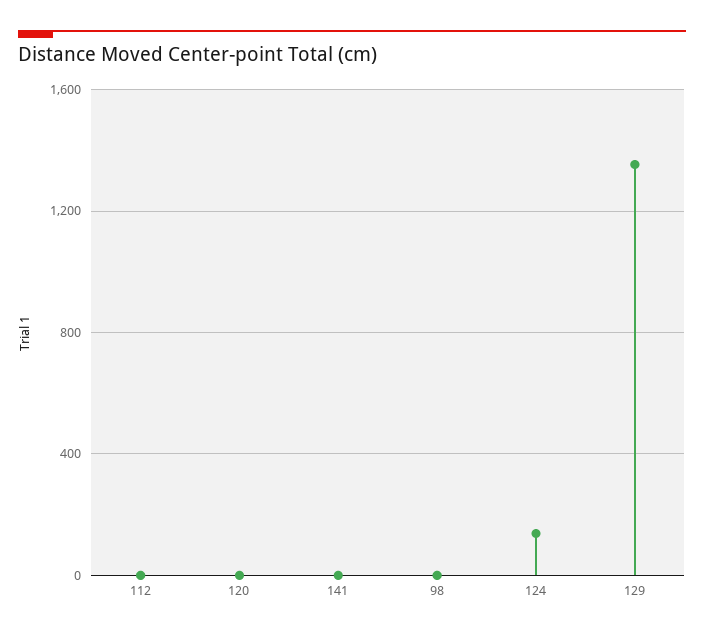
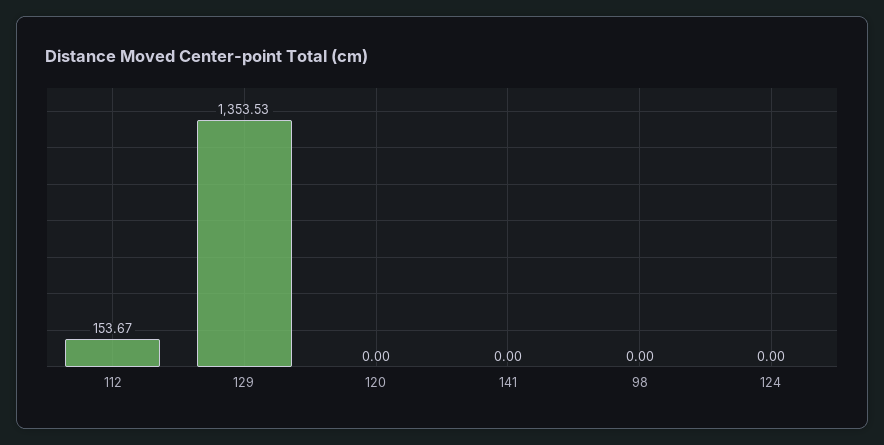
  {
-   "112": 0,
+   "112": 153.67,
    "120": 0,
    "141": 0,
    "98": 0,
-   "124": 150,
+   "124": 0,
    "129": 1353.53
  }

